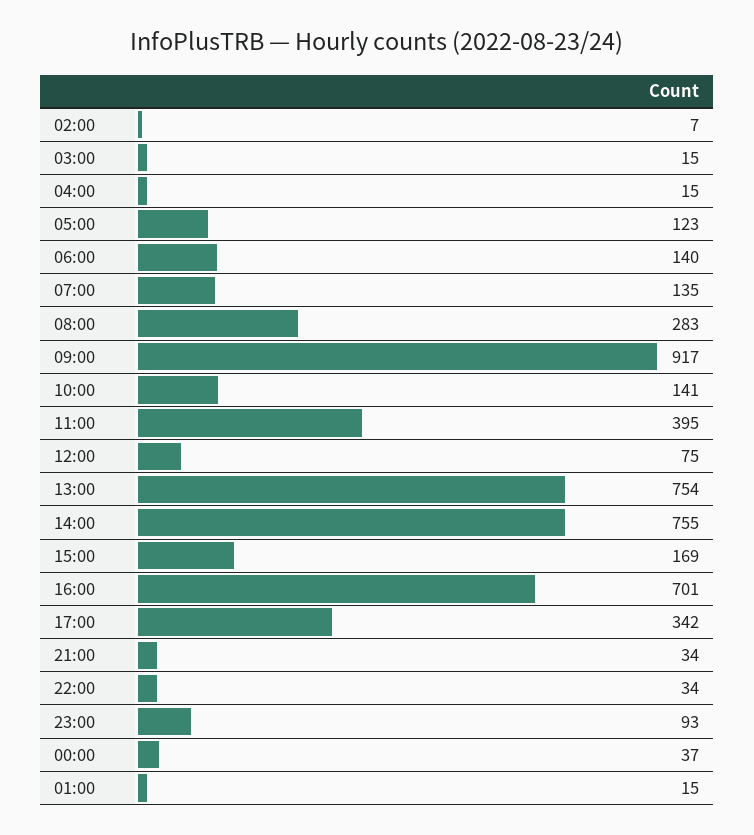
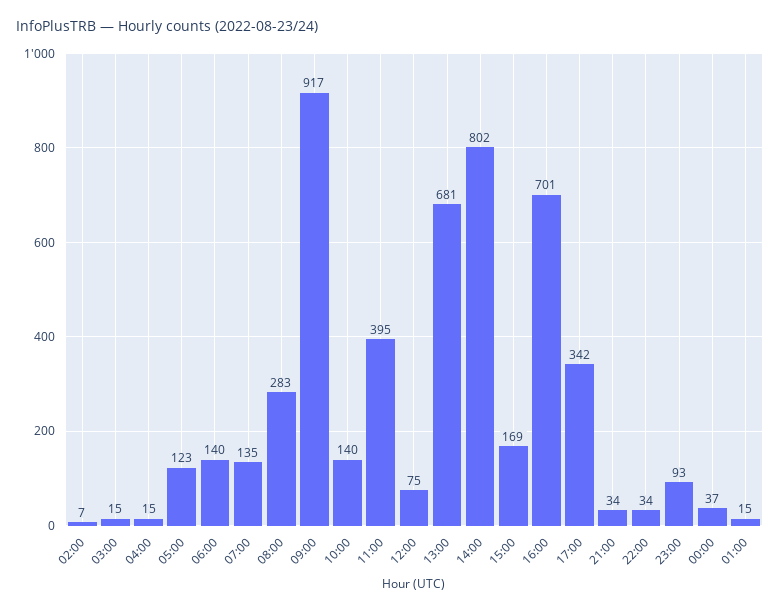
  {
    "02:00": 7,
    "03:00": 15,
    "04:00": 15,
    "05:00": 123,
    "06:00": 140,
    "07:00": 135,
    "08:00": 283,
    "09:00": 917,
-   "10:00": 141,
+   "10:00": 140,
    "11:00": 395,
    "12:00": 75,
-   "13:00": 754,
+   "13:00": 681,
-   "14:00": 755,
+   "14:00": 802,
    "15:00": 169,
    "16:00": 701,
    "17:00": 342,
    "21:00": 34,
    "22:00": 34,
    "23:00": 93,
    "00:00": 37,
    "01:00": 15
  }

